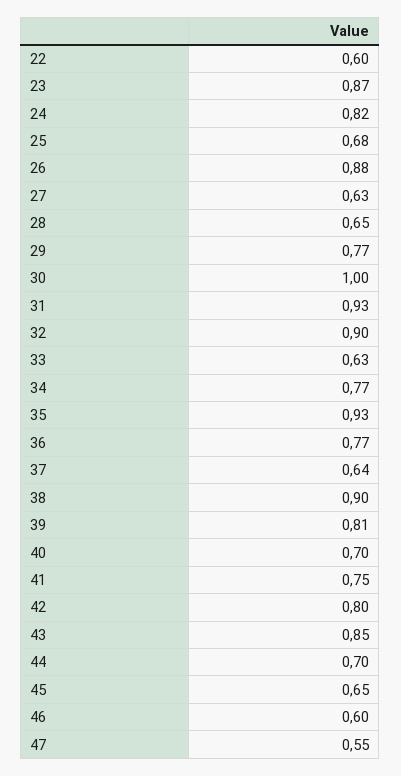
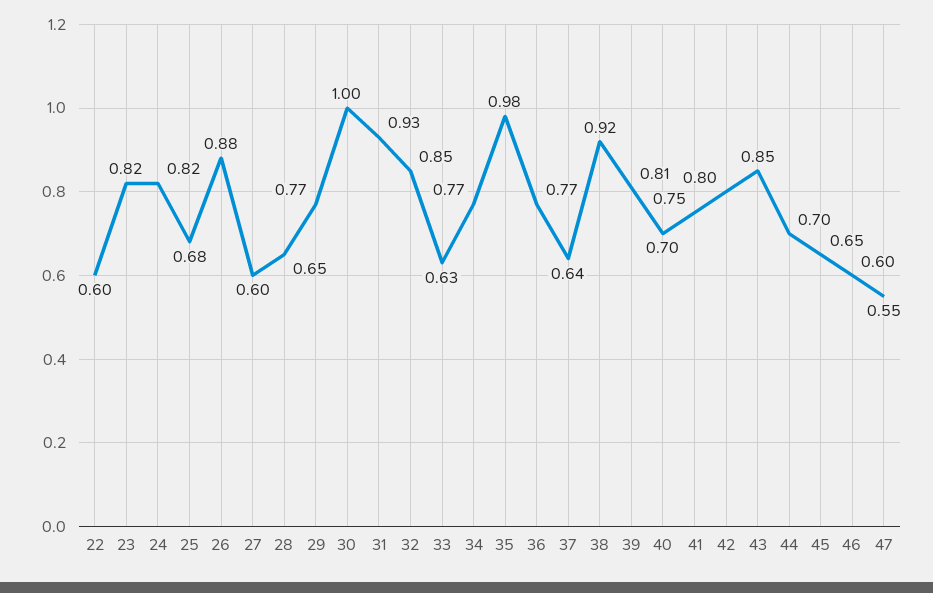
  {
    "22": 0.6,
-   "23": 0.87,
+   "23": 0.82,
    "24": 0.82,
    "25": 0.68,
    "26": 0.88,
-   "27": 0.63,
+   "27": 0.6,
    "28": 0.65,
    "29": 0.77,
    "30": 1,
    "31": 0.93,
-   "32": 0.9,
+   "32": 0.85,
    "33": 0.63,
    "34": 0.77,
-   "35": 0.93,
+   "35": 0.98,
    "36": 0.77,
    "37": 0.64,
-   "38": 0.9,
+   "38": 0.92,
    "39": 0.81,
    "40": 0.7,
    "41": 0.75,
    "42": 0.8,
    "43": 0.85,
    "44": 0.7,
    "45": 0.65,
    "46": 0.6,
    "47": 0.55
  }

